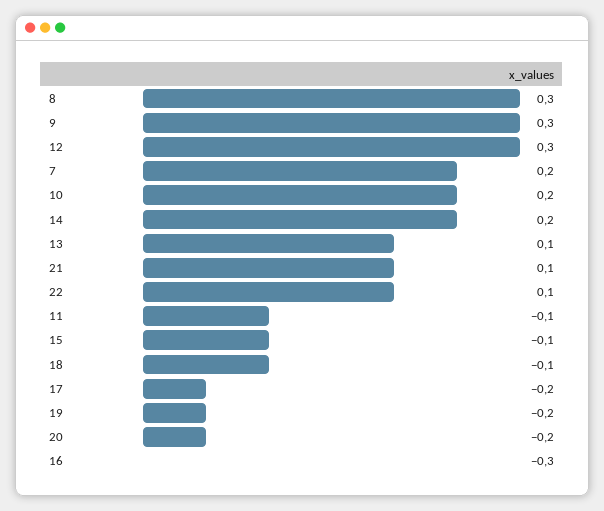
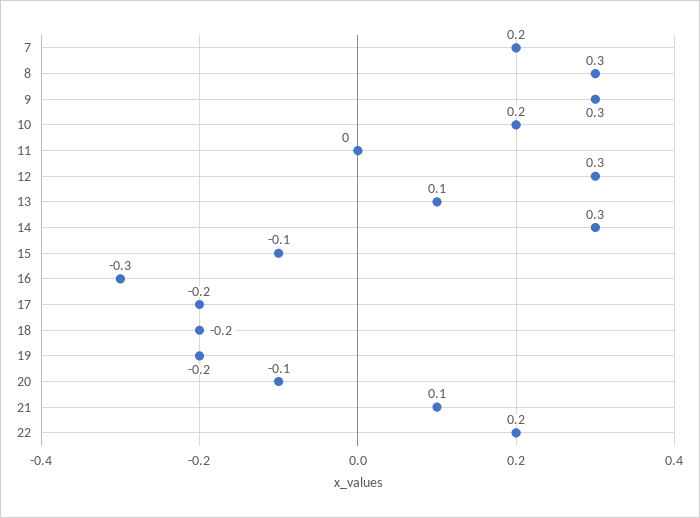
  {
    "8": 0.3,
    "9": 0.3,
    "12": 0.3,
    "7": 0.2,
    "10": 0.2,
-   "14": 0.2,
+   "14": 0.3,
    "13": 0.1,
    "21": 0.1,
-   "22": 0.1,
+   "22": 0.2,
-   "11": -0.1,
+   "11": 0,
    "15": -0.1,
-   "18": -0.1,
+   "18": -0.2,
    "17": -0.2,
    "19": -0.2,
-   "20": -0.2,
+   "20": -0.1,
    "16": -0.3
  }

